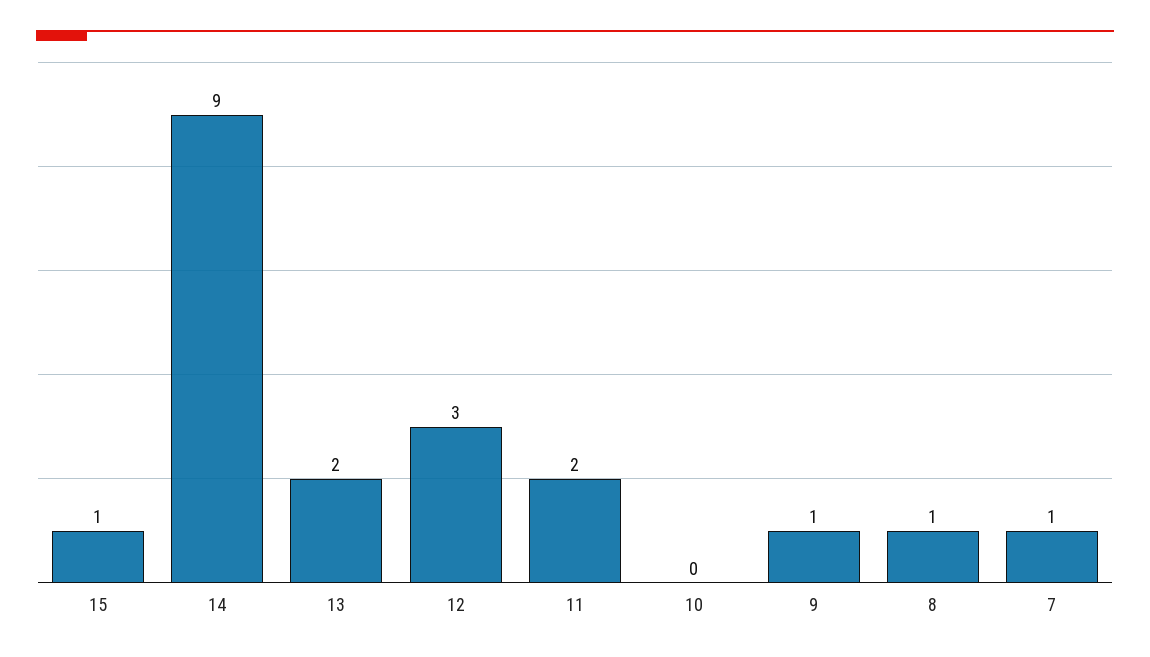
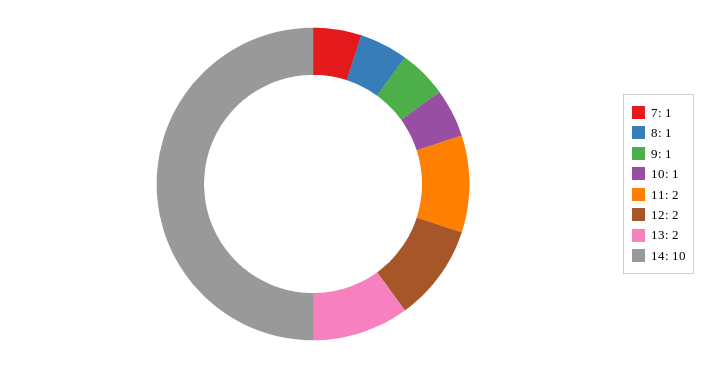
  {
-   "15": 1,
-   "14": 9,
+   "14": 10,
    "13": 2,
-   "12": 3,
+   "12": 2,
    "11": 2,
-   "10": 0,
+   "10": 1,
    "9": 1,
    "8": 1,
    "7": 1
  }

